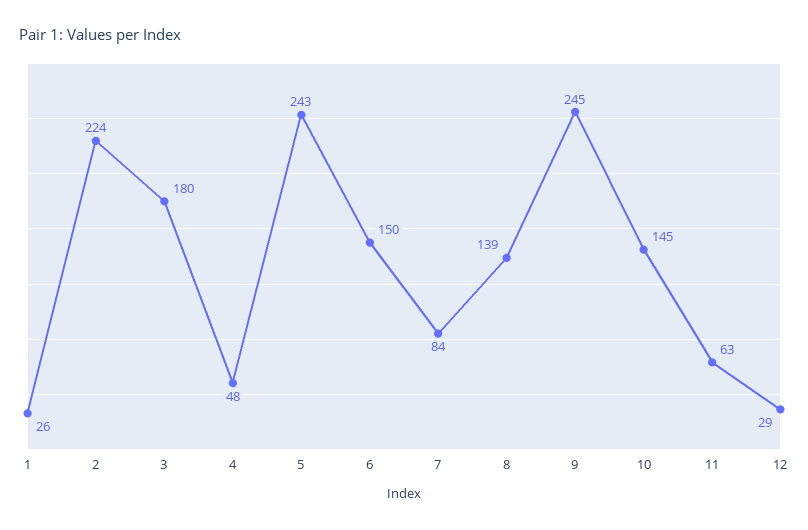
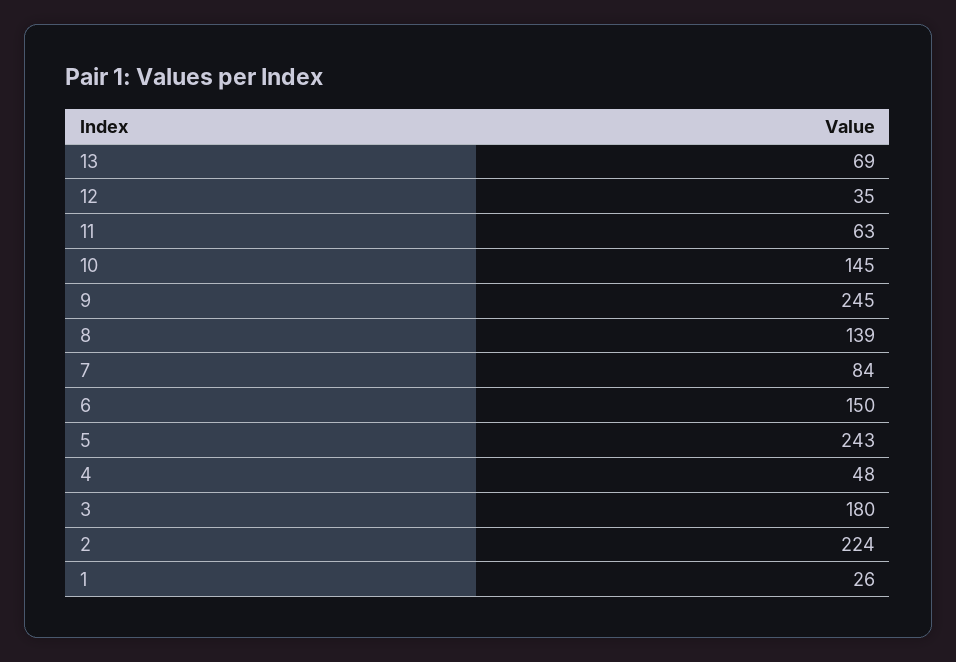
  {
    "1": 26,
    "2": 224,
    "3": 180,
    "4": 48,
    "5": 243,
    "6": 150,
    "7": 84,
    "8": 139,
    "9": 245,
    "10": 145,
    "11": 63,
-   "12": 29
+   "12": 35,
+   "13": 69
  }

